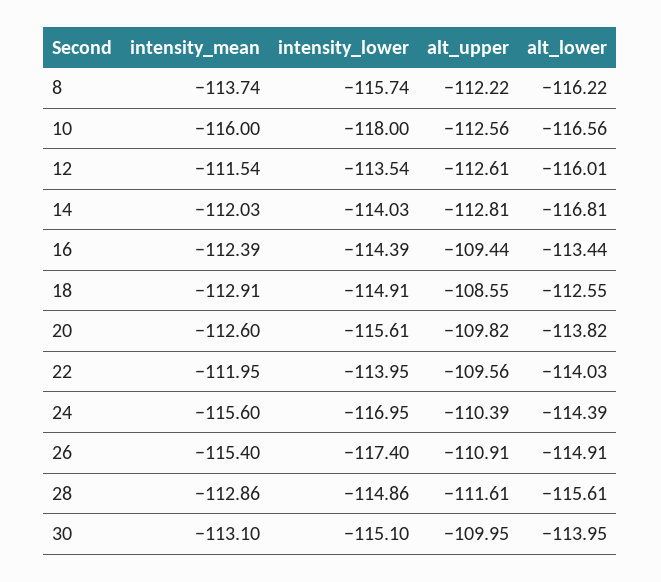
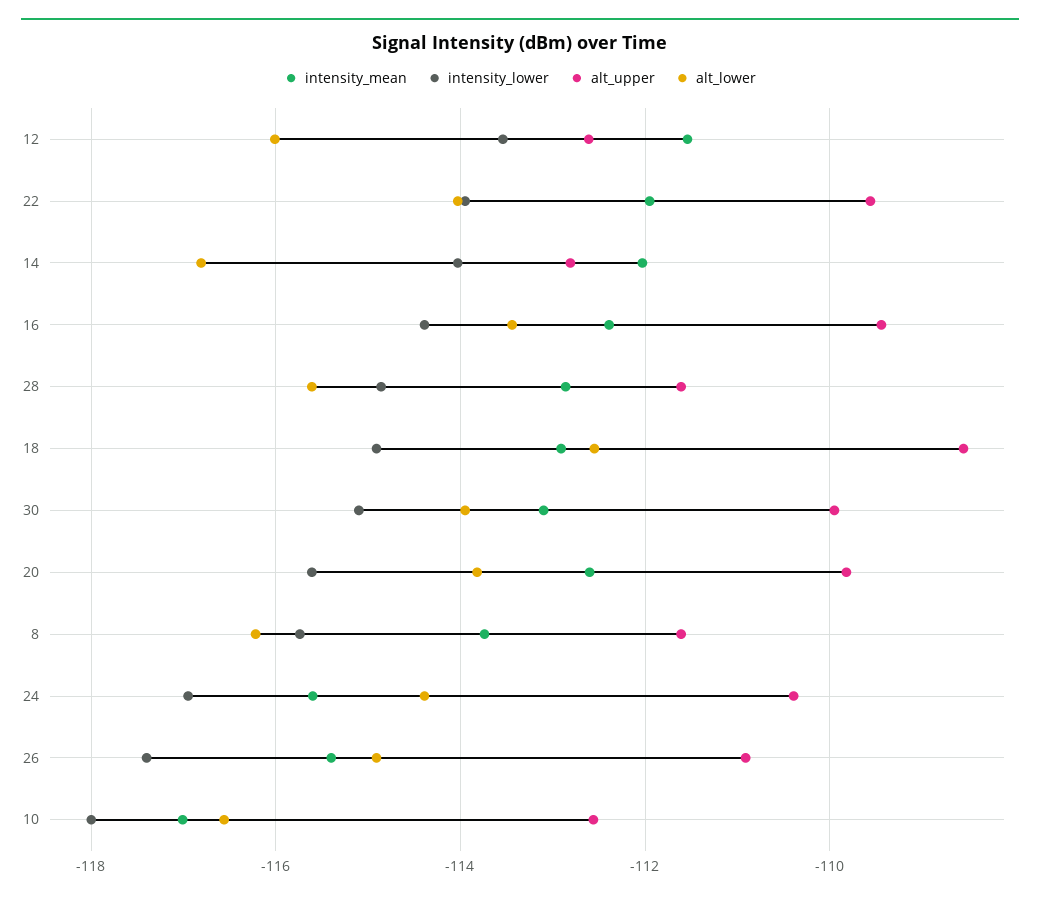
  {
    "intensity_mean": {
      "8": -113.74,
-     "10": -116,
+     "10": -117,
      "12": -111.54,
      "14": -112.03,
      "16": -112.39,
      "18": -112.91,
      "20": -112.6,
      "22": -111.95,
      "24": -115.6,
      "26": -115.4,
      "28": -112.86,
      "30": -113.1
    },
    "intensity_lower": {
      "8": -115.74,
      "10": -118,
      "12": -113.54,
      "14": -114.03,
      "16": -114.39,
      "18": -114.91,
      "20": -115.61,
      "22": -113.95,
      "24": -116.95,
      "26": -117.4,
      "28": -114.86,
      "30": -115.1
    },
    "alt_upper": {
-     "8": -112.22,
+     "8": -111.6,
      "10": -112.56,
      "12": -112.61,
      "14": -112.81,
      "16": -109.44,
      "18": -108.55,
      "20": -109.82,
      "22": -109.56,
      "24": -110.39,
      "26": -110.91,
      "28": -111.61,
      "30": -109.95
    },
    "alt_lower": {
      "8": -116.22,
      "10": -116.56,
      "12": -116.01,
      "14": -116.81,
      "16": -113.44,
      "18": -112.55,
      "20": -113.82,
      "22": -114.03,
      "24": -114.39,
      "26": -114.91,
      "28": -115.61,
      "30": -113.95
    }
  }

